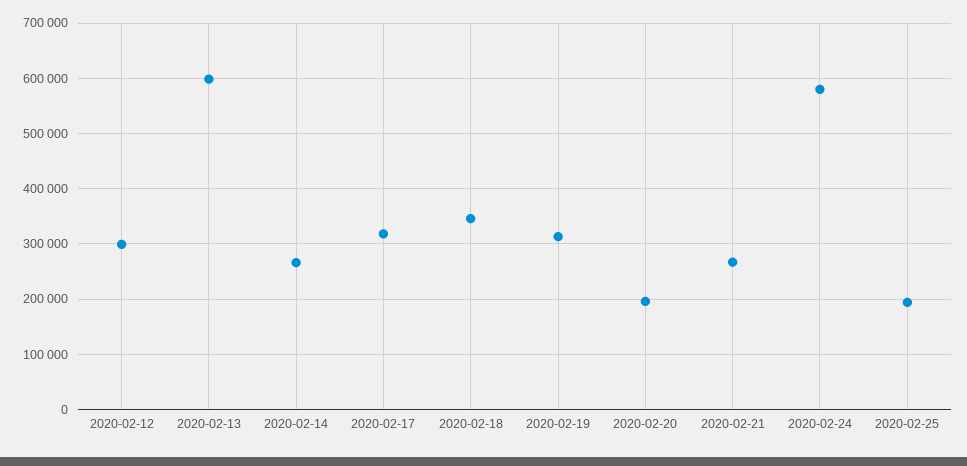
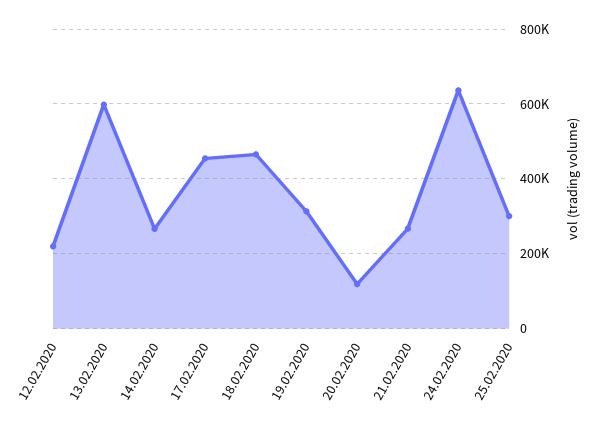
  {
-   "2020-02-12": 300000,
+   "2020-02-12": 220000,
    "2020-02-13": 600000,
    "2020-02-14": 260000,
-   "2020-02-17": 320000,
+   "2020-02-17": 460000,
-   "2020-02-18": 340000,
+   "2020-02-18": 460000,
    "2020-02-19": 320000,
-   "2020-02-20": 200000,
+   "2020-02-20": 120000,
    "2020-02-21": 260000,
-   "2020-02-24": 580000,
+   "2020-02-24": 640000,
-   "2020-02-25": 200000
+   "2020-02-25": 300000
  }

